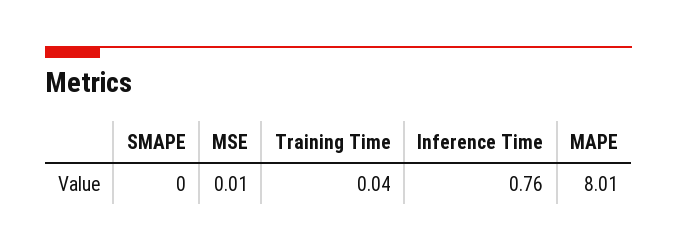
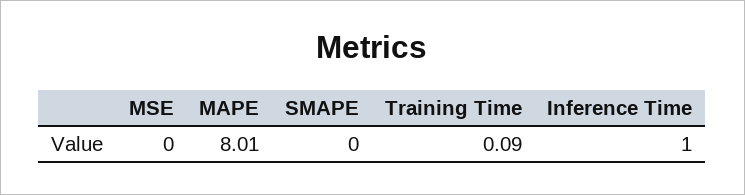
  {
    "SMAPE": 0,
-   "MSE": 0.01,
+   "MSE": 0,
-   "Training Time": 0.04,
+   "Training Time": 0.09,
-   "Inference Time": 0.76,
+   "Inference Time": 1,
    "MAPE": 8.01
  }

